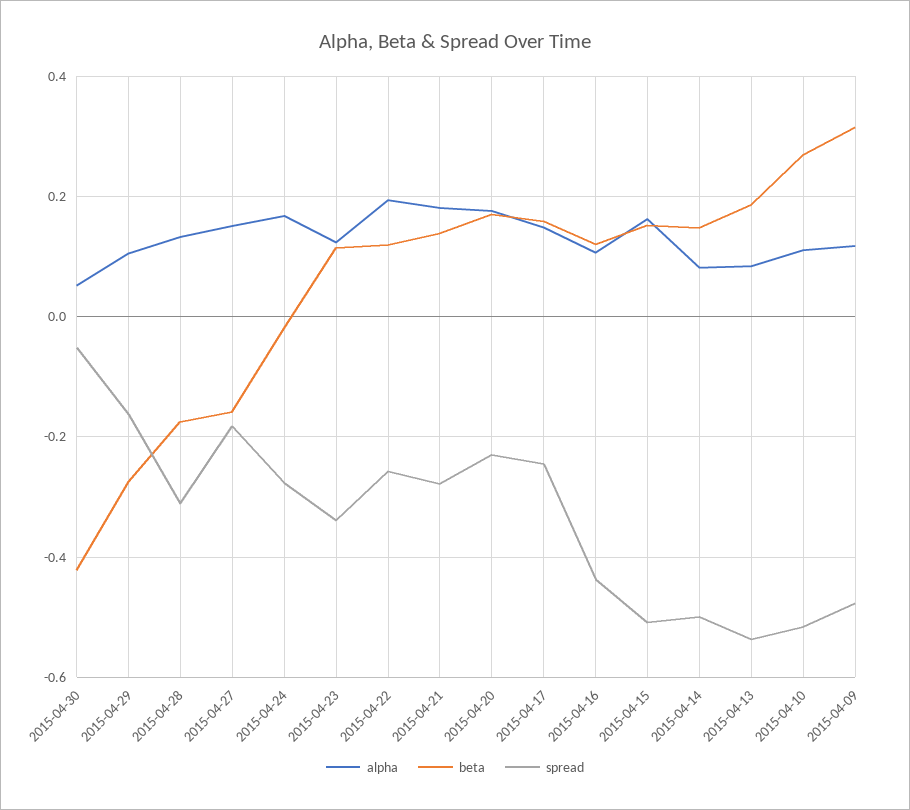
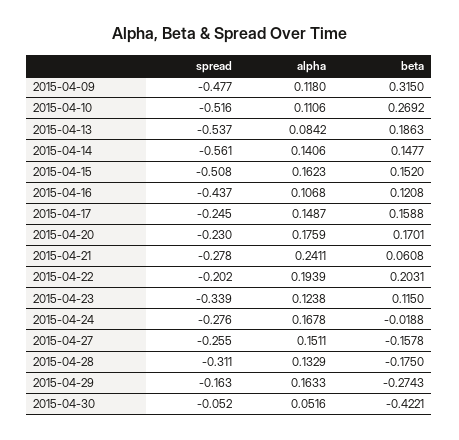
  {
    "alpha": {
      "2015-04-30": 0.0516,
-     "2015-04-29": 0.1,
+     "2015-04-29": 0.1633,
      "2015-04-28": 0.1329,
      "2015-04-27": 0.1511,
      "2015-04-24": 0.1678,
      "2015-04-23": 0.1238,
      "2015-04-22": 0.1939,
-     "2015-04-21": 0.18,
+     "2015-04-21": 0.2411,
      "2015-04-20": 0.1759,
      "2015-04-17": 0.1487,
      "2015-04-16": 0.1068,
      "2015-04-15": 0.1623,
-     "2015-04-14": 0.08,
+     "2015-04-14": 0.1406,
      "2015-04-13": 0.0842,
      "2015-04-10": 0.1106,
      "2015-04-09": 0.118
    },
    "beta": {
      "2015-04-30": -0.4221,
      "2015-04-29": -0.2743,
      "2015-04-28": -0.175,
      "2015-04-27": -0.1578,
      "2015-04-24": -0.0188,
      "2015-04-23": 0.115,
-     "2015-04-22": 0.12,
+     "2015-04-22": 0.2031,
-     "2015-04-21": 0.14,
+     "2015-04-21": 0.0608,
      "2015-04-20": 0.1701,
      "2015-04-17": 0.1588,
      "2015-04-16": 0.1208,
      "2015-04-15": 0.152,
      "2015-04-14": 0.1477,
      "2015-04-13": 0.1863,
      "2015-04-10": 0.2692,
      "2015-04-09": 0.315
    },
    "spread": {
      "2015-04-30": -0.052,
      "2015-04-29": -0.163,
      "2015-04-28": -0.311,
-     "2015-04-27": -0.18,
+     "2015-04-27": -0.255,
      "2015-04-24": -0.276,
      "2015-04-23": -0.339,
-     "2015-04-22": -0.26,
+     "2015-04-22": -0.202,
      "2015-04-21": -0.278,
      "2015-04-20": -0.23,
      "2015-04-17": -0.245,
      "2015-04-16": -0.437,
      "2015-04-15": -0.508,
-     "2015-04-14": -0.5,
+     "2015-04-14": -0.561,
      "2015-04-13": -0.537,
      "2015-04-10": -0.516,
      "2015-04-09": -0.477
    }
  }

